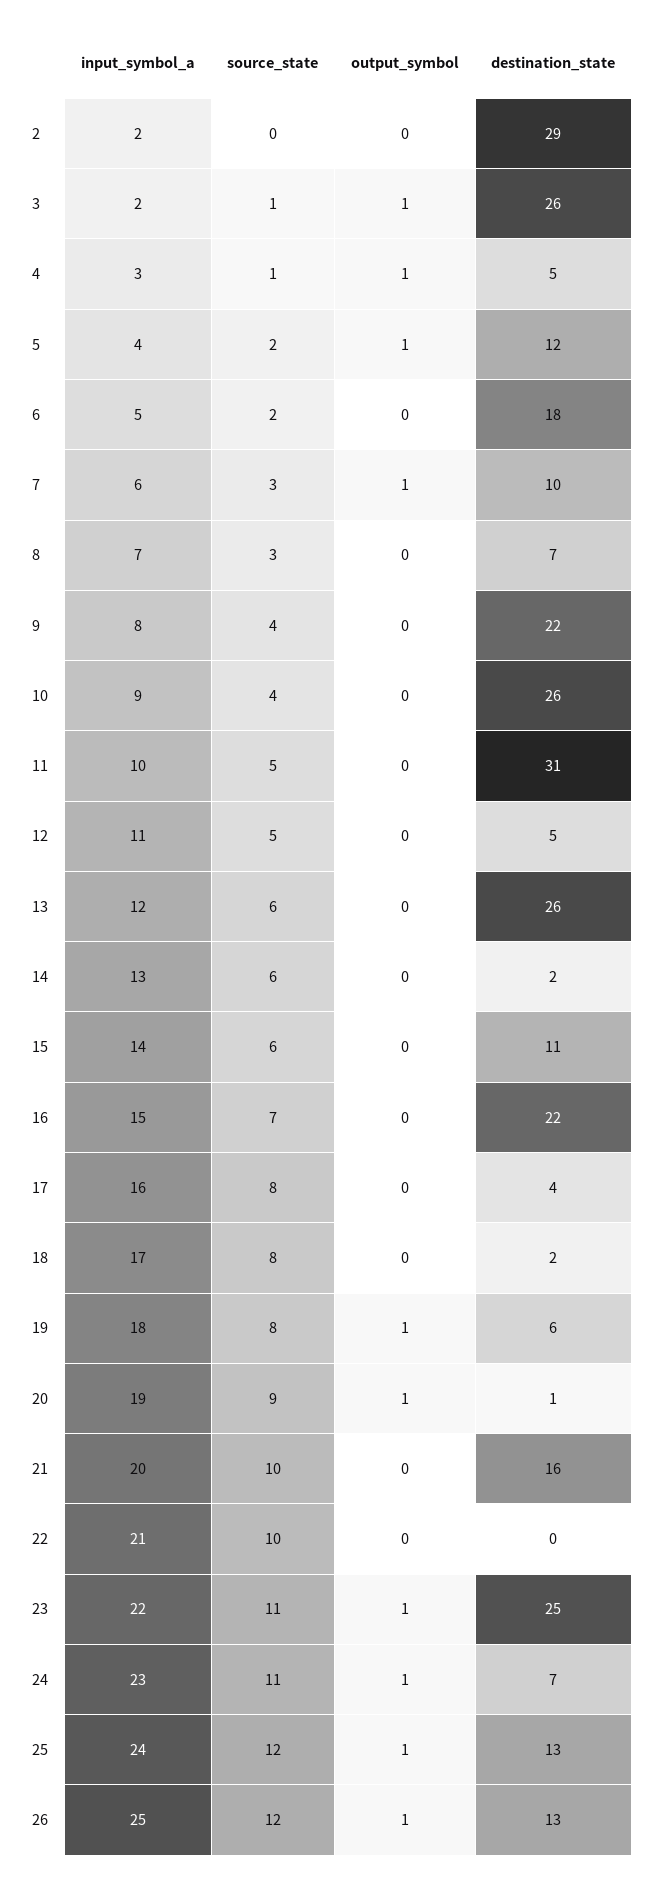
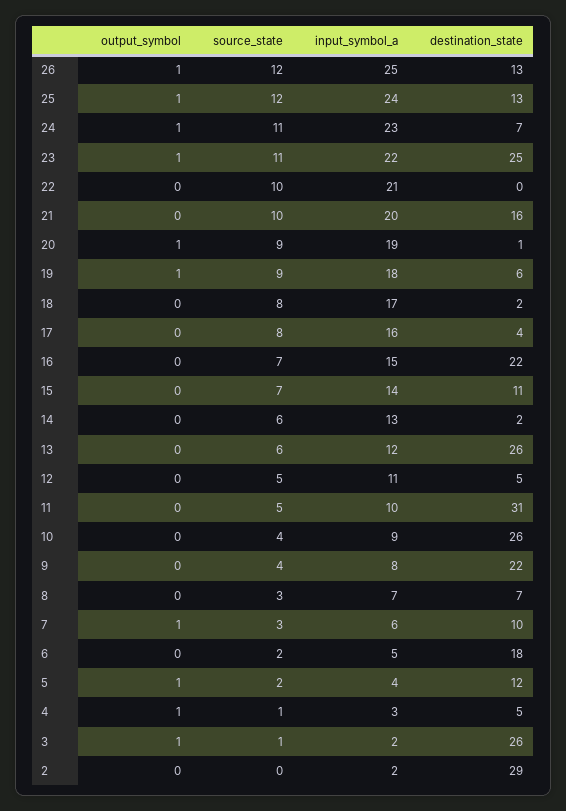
  {
    "input_symbol_a": {
      "2": 2,
      "3": 2,
      "4": 3,
      "5": 4,
      "6": 5,
      "7": 6,
      "8": 7,
      "9": 8,
      "10": 9,
      "11": 10,
      "12": 11,
      "13": 12,
      "14": 13,
      "15": 14,
      "16": 15,
      "17": 16,
      "18": 17,
      "19": 18,
      "20": 19,
      "21": 20,
      "22": 21,
      "23": 22,
      "24": 23,
      "25": 24,
      "26": 25
    },
    "source_state": {
      "2": 0,
      "3": 1,
      "4": 1,
      "5": 2,
      "6": 2,
      "7": 3,
      "8": 3,
      "9": 4,
      "10": 4,
      "11": 5,
      "12": 5,
      "13": 6,
      "14": 6,
-     "15": 6,
+     "15": 7,
      "16": 7,
      "17": 8,
      "18": 8,
-     "19": 8,
+     "19": 9,
      "20": 9,
      "21": 10,
      "22": 10,
      "23": 11,
      "24": 11,
      "25": 12,
      "26": 12
    },
    "output_symbol": {
      "2": 0,
      "3": 1,
      "4": 1,
      "5": 1,
      "6": 0,
      "7": 1,
      "8": 0,
      "9": 0,
      "10": 0,
      "11": 0,
      "12": 0,
      "13": 0,
      "14": 0,
      "15": 0,
      "16": 0,
      "17": 0,
      "18": 0,
      "19": 1,
      "20": 1,
      "21": 0,
      "22": 0,
      "23": 1,
      "24": 1,
      "25": 1,
      "26": 1
    },
    "destination_state": {
      "2": 29,
      "3": 26,
      "4": 5,
      "5": 12,
      "6": 18,
      "7": 10,
      "8": 7,
      "9": 22,
      "10": 26,
      "11": 31,
      "12": 5,
      "13": 26,
      "14": 2,
      "15": 11,
      "16": 22,
      "17": 4,
      "18": 2,
      "19": 6,
      "20": 1,
      "21": 16,
      "22": 0,
      "23": 25,
      "24": 7,
      "25": 13,
      "26": 13
    }
  }

